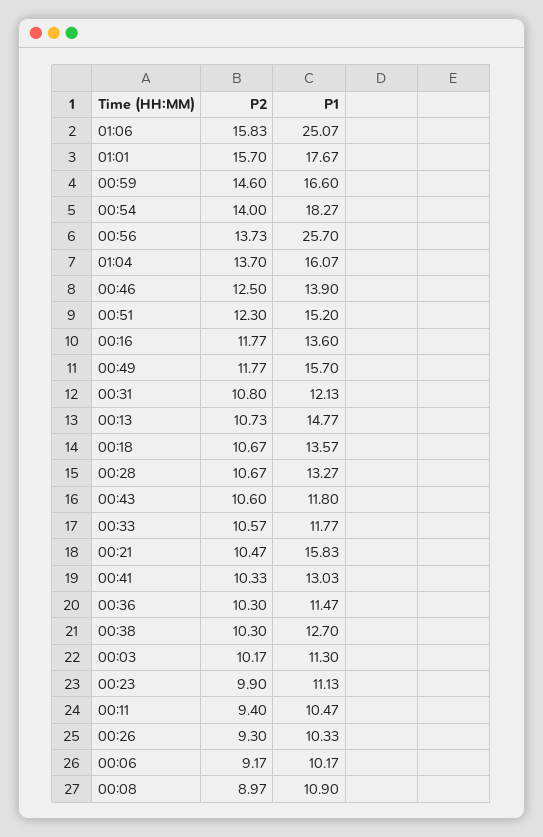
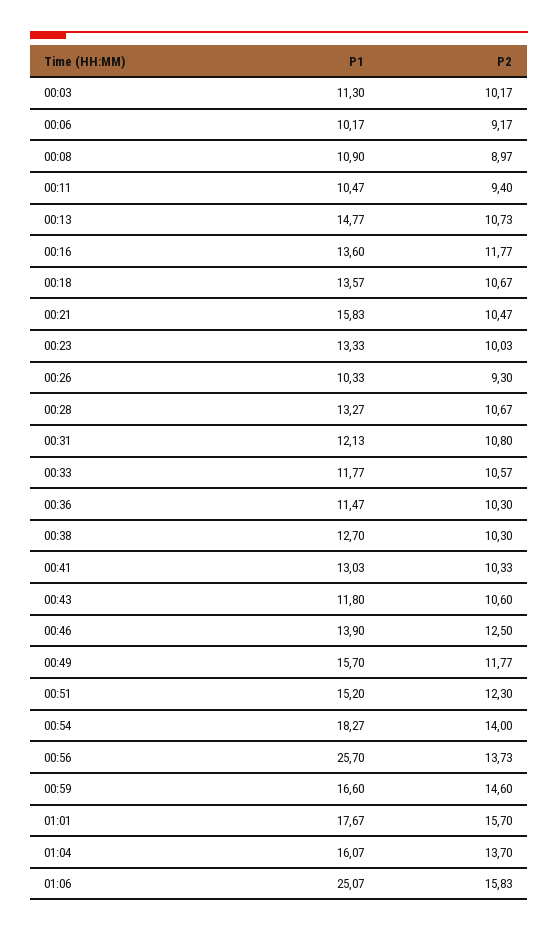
  {
    "P2": {
      "01:06": 15.83,
      "01:01": 15.7,
      "00:59": 14.6,
      "00:54": 14,
      "00:56": 13.73,
      "01:04": 13.7,
      "00:46": 12.5,
      "00:51": 12.3,
      "00:16": 11.77,
      "00:49": 11.77,
      "00:31": 10.8,
      "00:13": 10.73,
      "00:18": 10.67,
      "00:28": 10.67,
      "00:43": 10.6,
      "00:33": 10.57,
      "00:21": 10.47,
      "00:41": 10.33,
      "00:36": 10.3,
      "00:38": 10.3,
      "00:03": 10.17,
-     "00:23": 9.9,
+     "00:23": 10.03,
      "00:11": 9.4,
      "00:26": 9.3,
      "00:06": 9.17,
      "00:08": 8.97
    },
    "P1": {
      "01:06": 25.07,
      "01:01": 17.67,
      "00:59": 16.6,
      "00:54": 18.27,
      "00:56": 25.7,
      "01:04": 16.07,
      "00:46": 13.9,
      "00:51": 15.2,
      "00:16": 13.6,
      "00:49": 15.7,
      "00:31": 12.13,
      "00:13": 14.77,
      "00:18": 13.57,
      "00:28": 13.27,
      "00:43": 11.8,
      "00:33": 11.77,
      "00:21": 15.83,
      "00:41": 13.03,
      "00:36": 11.47,
      "00:38": 12.7,
      "00:03": 11.3,
-     "00:23": 11.13,
+     "00:23": 13.33,
      "00:11": 10.47,
      "00:26": 10.33,
      "00:06": 10.17,
      "00:08": 10.9
    }
  }

